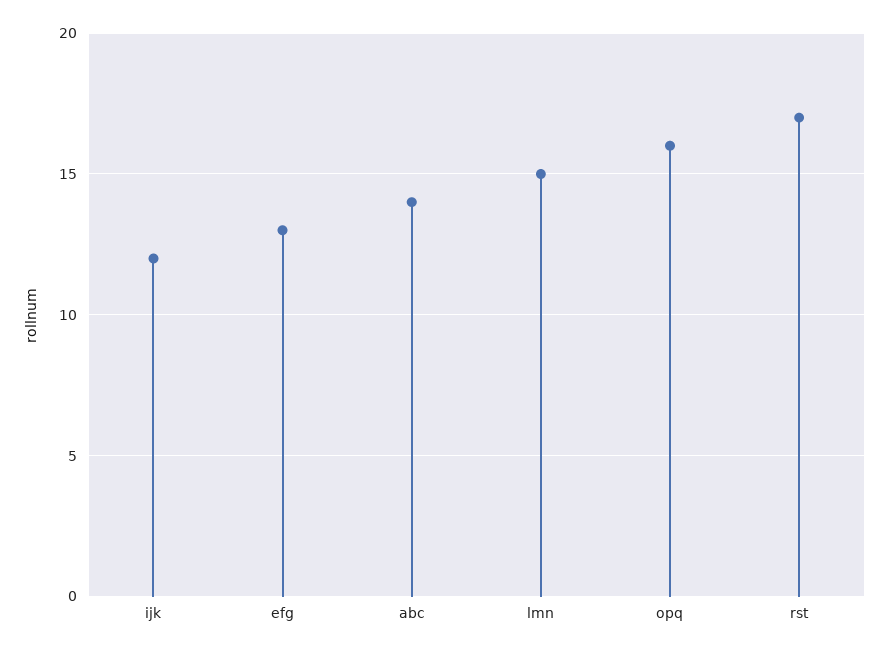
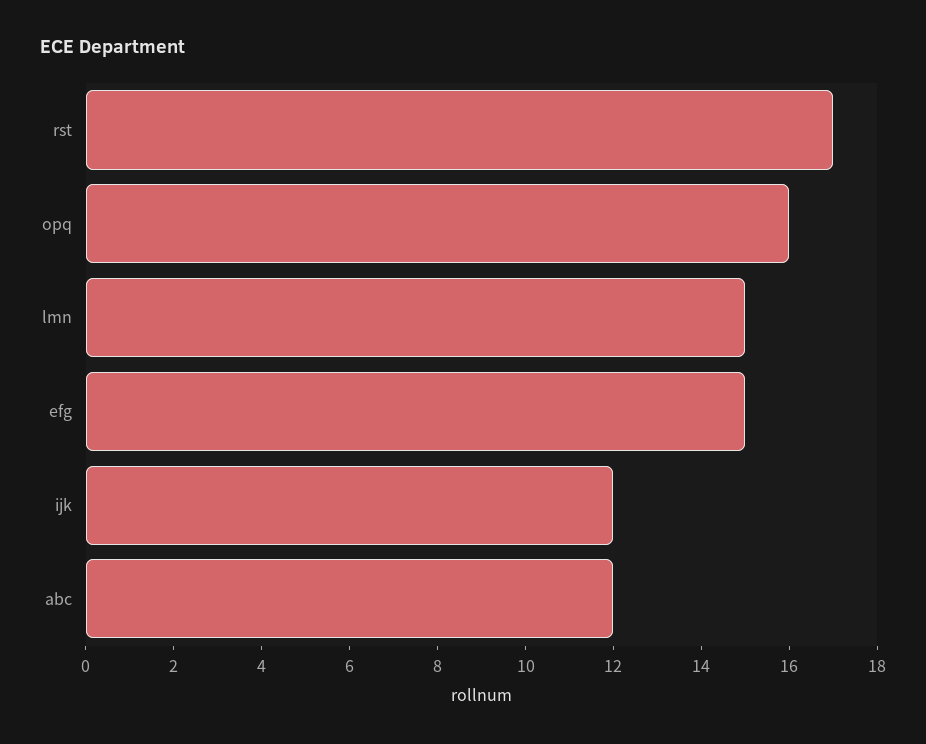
  {
    "ijk": 12,
-   "efg": 13,
+   "efg": 15,
-   "abc": 14,
+   "abc": 12,
    "lmn": 15,
    "opq": 16,
    "rst": 17
  }

